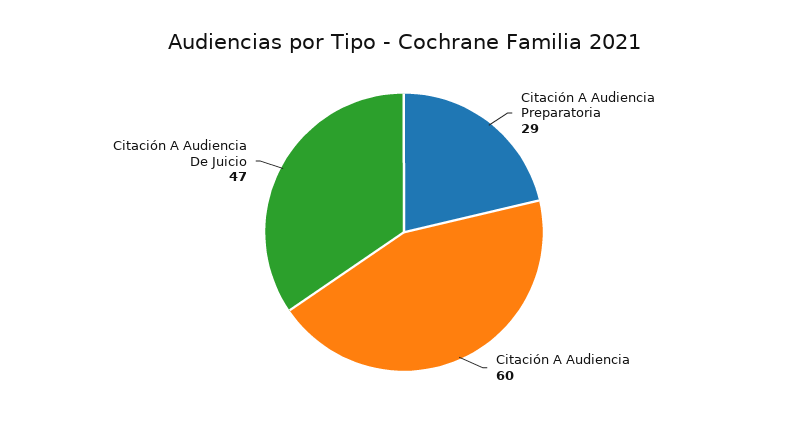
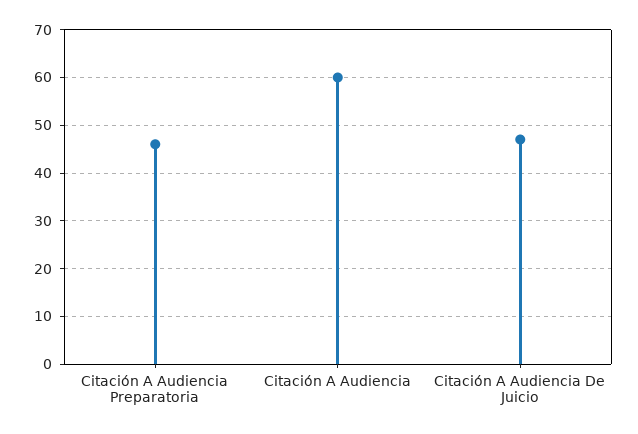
  {
-   "Citación A Audiencia Preparatoria": 29,
+   "Citación A Audiencia Preparatoria": 45,
    "Citación A Audiencia": 60,
    "Citación A Audiencia De Juicio": 47
  }

